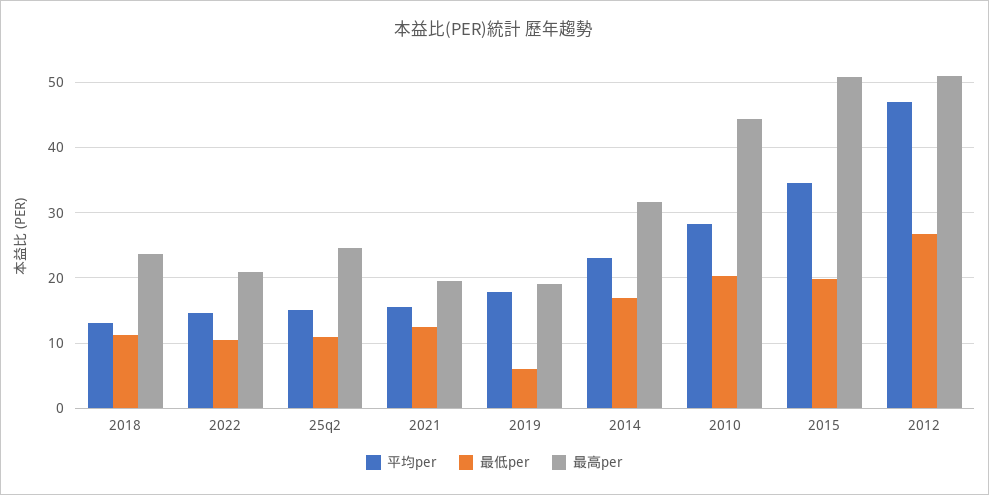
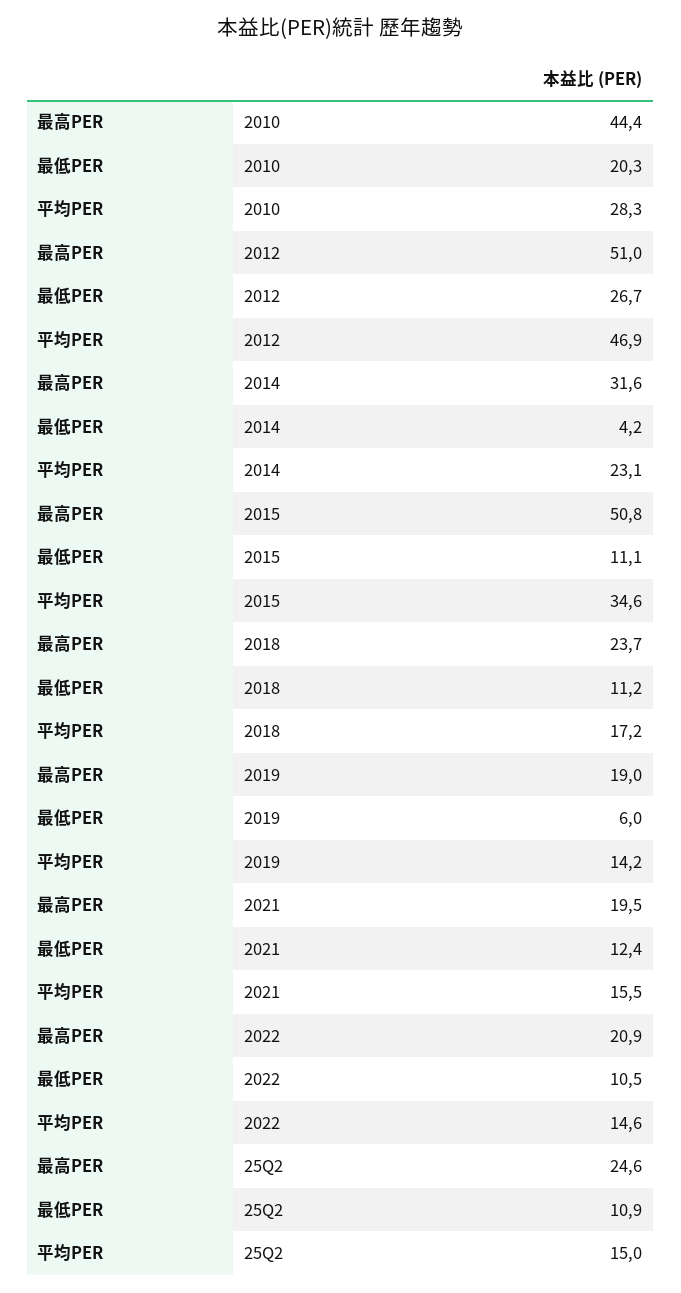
  {
    "平均per": {
-     "2018": 13,
+     "2018": 17.2,
      "2022": 14.6,
      "25q2": 15,
      "2021": 15.5,
-     "2019": 18,
+     "2019": 14.2,
      "2014": 23.1,
      "2010": 28.3,
      "2015": 34.6,
      "2012": 46.9
    },
    "最低per": {
      "2018": 11.2,
      "2022": 10.5,
      "25q2": 10.9,
      "2021": 12.4,
      "2019": 6,
-     "2014": 17,
+     "2014": 4.2,
      "2010": 20.3,
-     "2015": 20,
+     "2015": 11.1,
      "2012": 26.7
    },
    "最高per": {
      "2018": 23.7,
      "2022": 20.9,
      "25q2": 24.6,
      "2021": 19.5,
      "2019": 19,
      "2014": 31.6,
      "2010": 44.4,
      "2015": 50.8,
      "2012": 51
    }
  }

